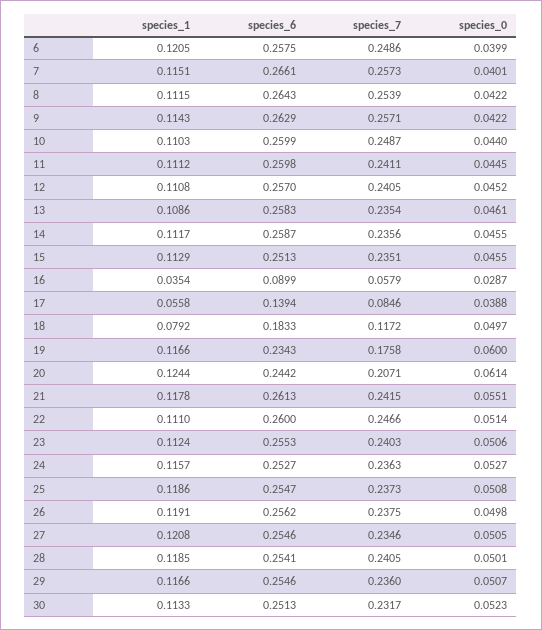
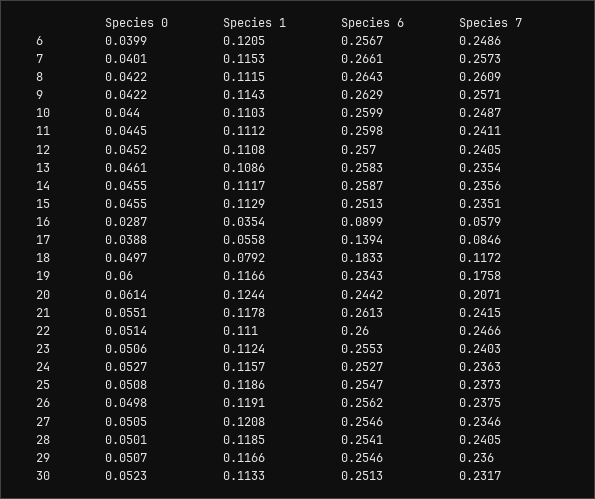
  {
    "species_1": {
      "6": 0.1205,
-     "7": 0.1151,
+     "7": 0.1153,
      "8": 0.1115,
      "9": 0.1143,
      "10": 0.1103,
      "11": 0.1112,
      "12": 0.1108,
      "13": 0.1086,
      "14": 0.1117,
      "15": 0.1129,
      "16": 0.0354,
      "17": 0.0558,
      "18": 0.0792,
      "19": 0.1166,
      "20": 0.1244,
      "21": 0.1178,
      "22": 0.111,
      "23": 0.1124,
      "24": 0.1157,
      "25": 0.1186,
      "26": 0.1191,
      "27": 0.1208,
      "28": 0.1185,
      "29": 0.1166,
      "30": 0.1133
    },
    "species_6": {
-     "6": 0.2575,
+     "6": 0.2567,
      "7": 0.2661,
      "8": 0.2643,
      "9": 0.2629,
      "10": 0.2599,
      "11": 0.2598,
      "12": 0.257,
      "13": 0.2583,
      "14": 0.2587,
      "15": 0.2513,
      "16": 0.0899,
      "17": 0.1394,
      "18": 0.1833,
      "19": 0.2343,
      "20": 0.2442,
      "21": 0.2613,
      "22": 0.26,
      "23": 0.2553,
      "24": 0.2527,
      "25": 0.2547,
      "26": 0.2562,
      "27": 0.2546,
      "28": 0.2541,
      "29": 0.2546,
      "30": 0.2513
    },
    "species_7": {
      "6": 0.2486,
      "7": 0.2573,
-     "8": 0.2539,
+     "8": 0.2609,
      "9": 0.2571,
      "10": 0.2487,
      "11": 0.2411,
      "12": 0.2405,
      "13": 0.2354,
      "14": 0.2356,
      "15": 0.2351,
      "16": 0.0579,
      "17": 0.0846,
      "18": 0.1172,
      "19": 0.1758,
      "20": 0.2071,
      "21": 0.2415,
      "22": 0.2466,
      "23": 0.2403,
      "24": 0.2363,
      "25": 0.2373,
      "26": 0.2375,
      "27": 0.2346,
      "28": 0.2405,
      "29": 0.236,
      "30": 0.2317
    },
    "species_0": {
      "6": 0.0399,
      "7": 0.0401,
      "8": 0.0422,
      "9": 0.0422,
      "10": 0.044,
      "11": 0.0445,
      "12": 0.0452,
      "13": 0.0461,
      "14": 0.0455,
      "15": 0.0455,
      "16": 0.0287,
      "17": 0.0388,
      "18": 0.0497,
      "19": 0.06,
      "20": 0.0614,
      "21": 0.0551,
      "22": 0.0514,
      "23": 0.0506,
      "24": 0.0527,
      "25": 0.0508,
      "26": 0.0498,
      "27": 0.0505,
      "28": 0.0501,
      "29": 0.0507,
      "30": 0.0523
    }
  }

